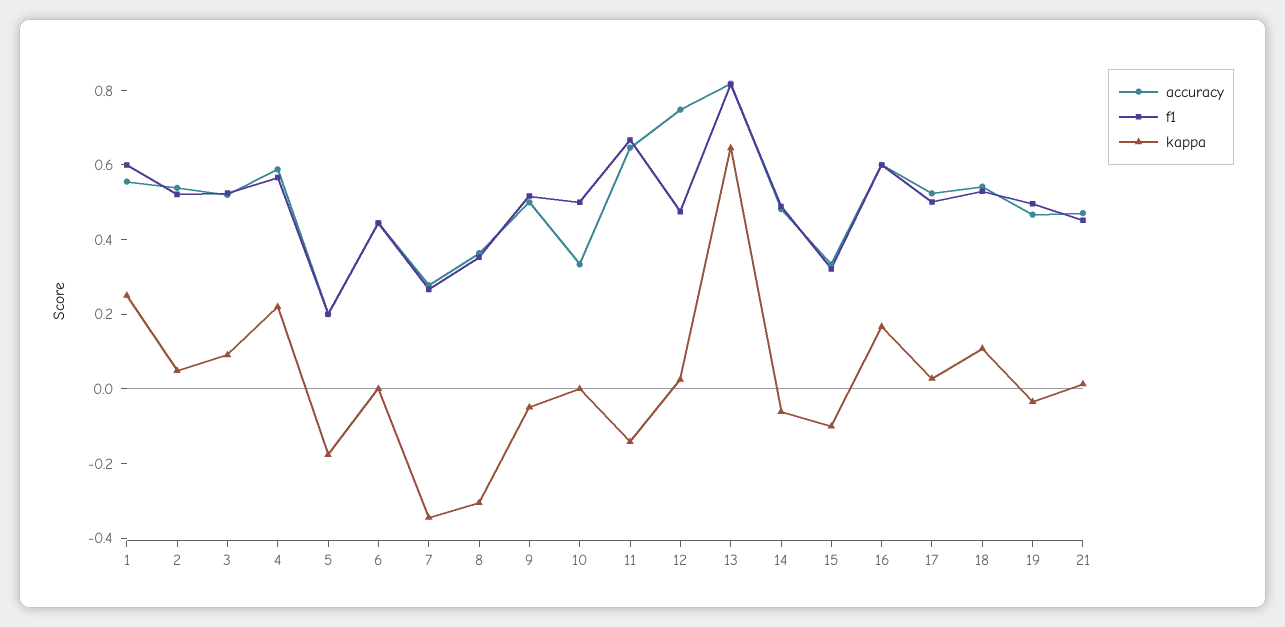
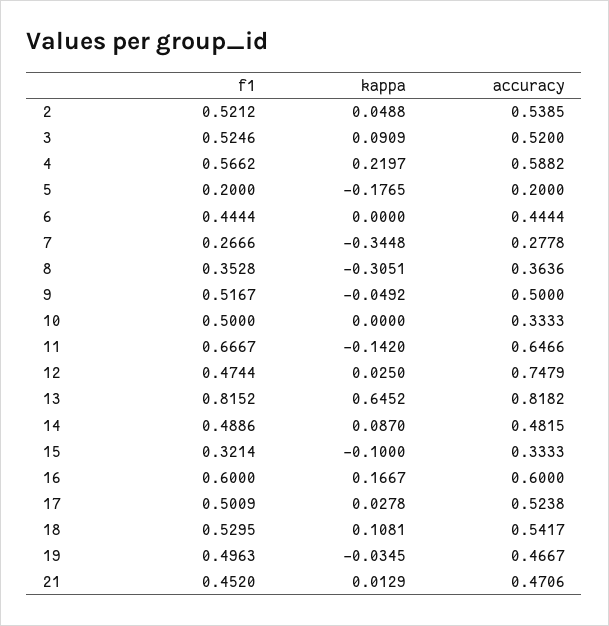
  {
    "accuracy": {
-     "1": 0.55,
      "2": 0.5385,
      "3": 0.52,
      "4": 0.5882,
      "5": 0.2,
      "6": 0.4444,
      "7": 0.2778,
      "8": 0.3636,
      "9": 0.5,
      "10": 0.3333,
      "11": 0.6466,
      "12": 0.7479,
      "13": 0.8182,
      "14": 0.4815,
      "15": 0.3333,
      "16": 0.6,
      "17": 0.5238,
      "18": 0.5417,
      "19": 0.4667,
      "21": 0.4706
    },
    "f1": {
-     "1": 0.6,
      "2": 0.5212,
      "3": 0.5246,
      "4": 0.5662,
      "5": 0.2,
      "6": 0.4444,
      "7": 0.2666,
      "8": 0.3528,
      "9": 0.5167,
      "10": 0.5,
      "11": 0.6667,
      "12": 0.4744,
      "13": 0.8152,
      "14": 0.4886,
      "15": 0.3214,
      "16": 0.6,
      "17": 0.5009,
      "18": 0.5295,
      "19": 0.4963,
      "21": 0.452
    },
    "kappa": {
-     "1": 0.25,
      "2": 0.0488,
      "3": 0.0909,
      "4": 0.2197,
      "5": -0.1765,
      "6": 0,
      "7": -0.3448,
      "8": -0.3051,
      "9": -0.0492,
      "10": 0,
      "11": -0.142,
      "12": 0.025,
      "13": 0.6452,
-     "14": -0.05,
+     "14": 0.087,
      "15": -0.1,
      "16": 0.1667,
      "17": 0.0278,
      "18": 0.1081,
      "19": -0.0345,
      "21": 0.0129
    }
  }

